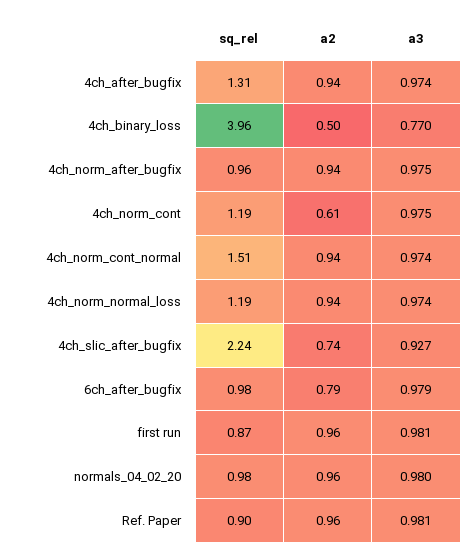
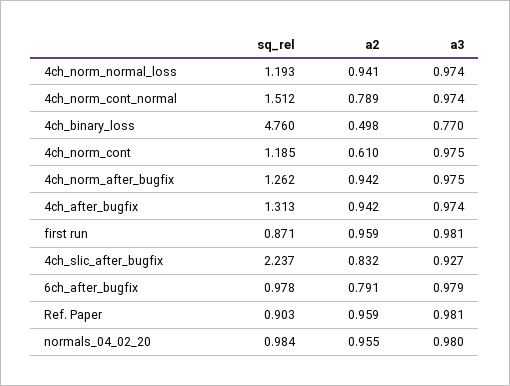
  {
    "sq_rel": {
      "4ch_after_bugfix": 1.313,
-     "4ch_binary_loss": 3.96,
+     "4ch_binary_loss": 4.76,
-     "4ch_norm_after_bugfix": 0.96,
+     "4ch_norm_after_bugfix": 1.262,
      "4ch_norm_cont": 1.185,
      "4ch_norm_cont_normal": 1.512,
      "4ch_norm_normal_loss": 1.193,
      "4ch_slic_after_bugfix": 2.237,
      "6ch_after_bugfix": 0.978,
      "first run": 0.871,
      "normals_04_02_20": 0.984,
      "Ref. Paper": 0.903
    },
    "a2": {
      "4ch_after_bugfix": 0.942,
      "4ch_binary_loss": 0.498,
      "4ch_norm_after_bugfix": 0.942,
      "4ch_norm_cont": 0.61,
-     "4ch_norm_cont_normal": 0.94,
+     "4ch_norm_cont_normal": 0.789,
      "4ch_norm_normal_loss": 0.941,
-     "4ch_slic_after_bugfix": 0.74,
+     "4ch_slic_after_bugfix": 0.832,
      "6ch_after_bugfix": 0.791,
      "first run": 0.959,
      "normals_04_02_20": 0.955,
      "Ref. Paper": 0.959
    },
    "a3": {
      "4ch_after_bugfix": 0.974,
      "4ch_binary_loss": 0.77,
      "4ch_norm_after_bugfix": 0.975,
      "4ch_norm_cont": 0.975,
      "4ch_norm_cont_normal": 0.974,
      "4ch_norm_normal_loss": 0.974,
      "4ch_slic_after_bugfix": 0.927,
      "6ch_after_bugfix": 0.979,
      "first run": 0.981,
      "normals_04_02_20": 0.98,
      "Ref. Paper": 0.981
    }
  }

